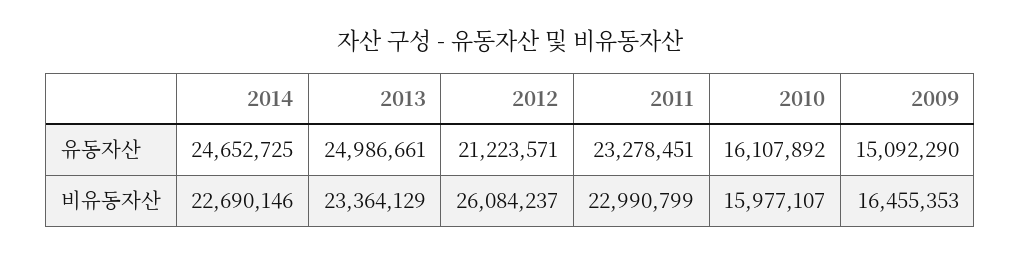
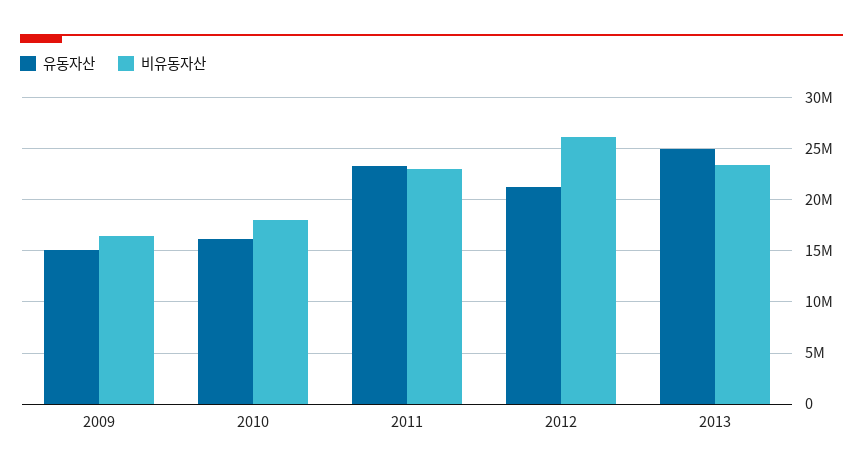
  {
    "유동자산": {
-     "2014": 24652725,
      "2013": 24986661,
      "2012": 21223571,
      "2011": 23278451,
      "2010": 16107892,
      "2009": 15092290
    },
    "비유동자산": {
-     "2014": 22690146,
      "2013": 23364129,
      "2012": 26084237,
      "2011": 22990799,
-     "2010": 15977107,
+     "2010": 18000000,
      "2009": 16455353
    }
  }

